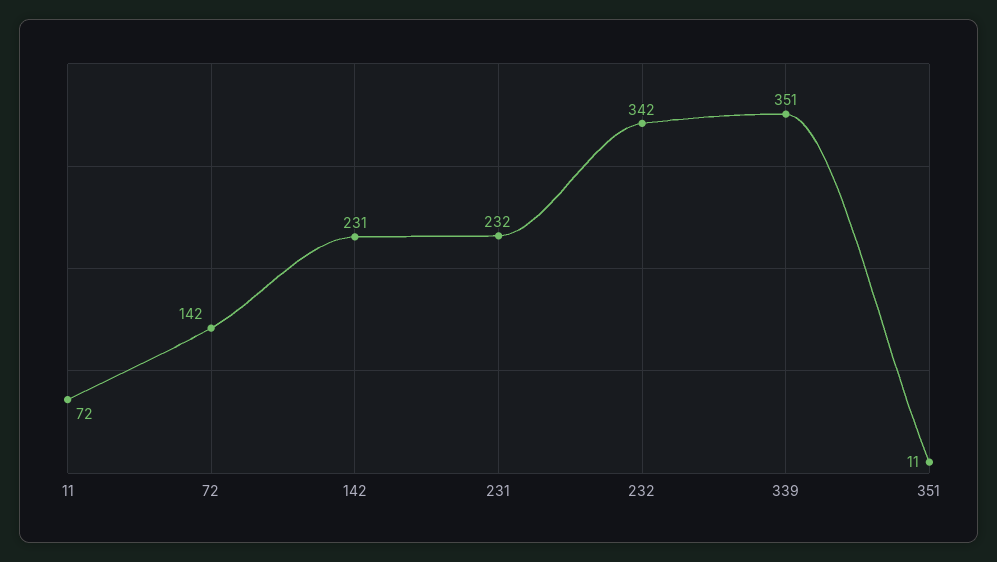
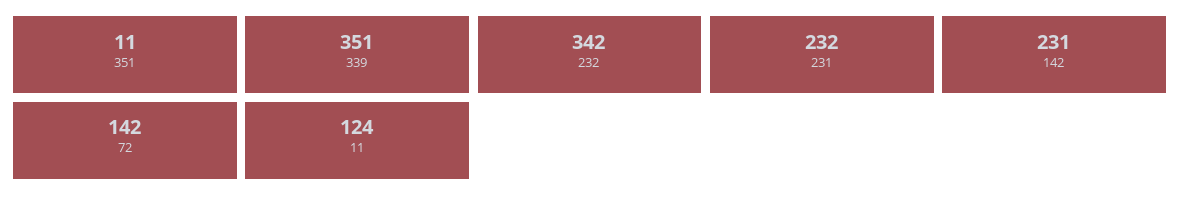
  {
-   "11": 72,
+   "11": 124,
    "72": 142,
    "142": 231,
    "231": 232,
    "232": 342,
    "339": 351,
    "351": 11
  }

